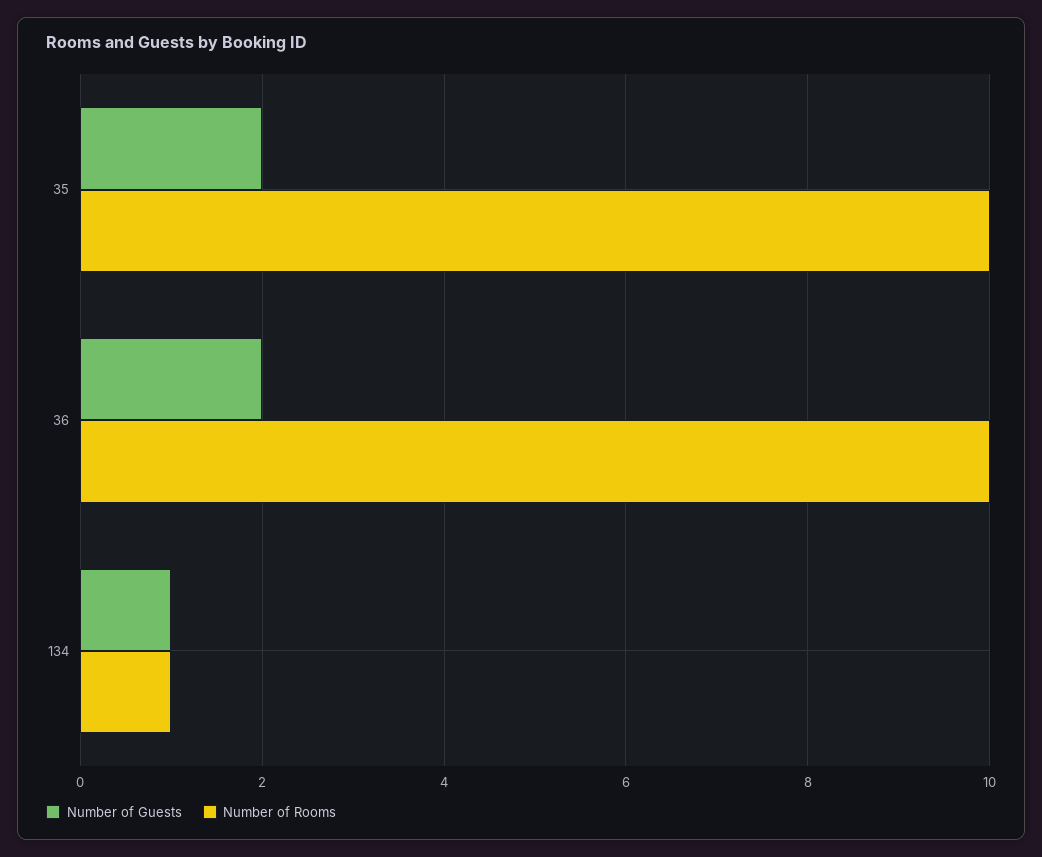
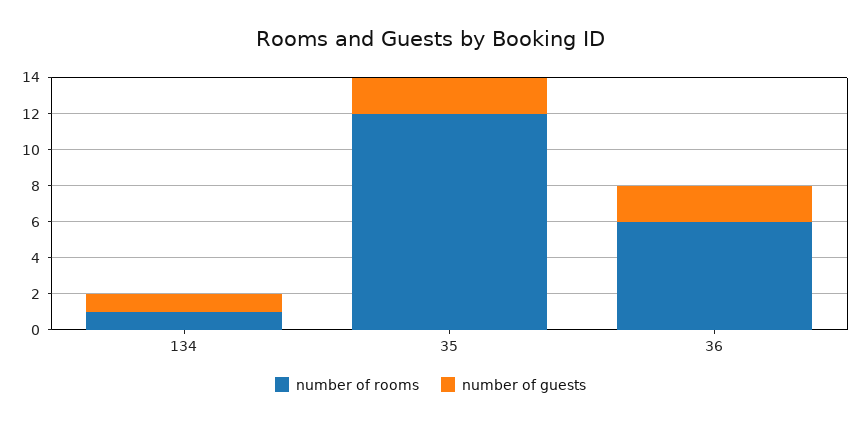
  {
    "Number of Guests": {
      "35": 2,
      "36": 2,
      "134": 1
    },
    "Number of Rooms": {
-     "35": 10,
+     "35": 12,
-     "36": 10,
+     "36": 6,
      "134": 1
    }
  }

